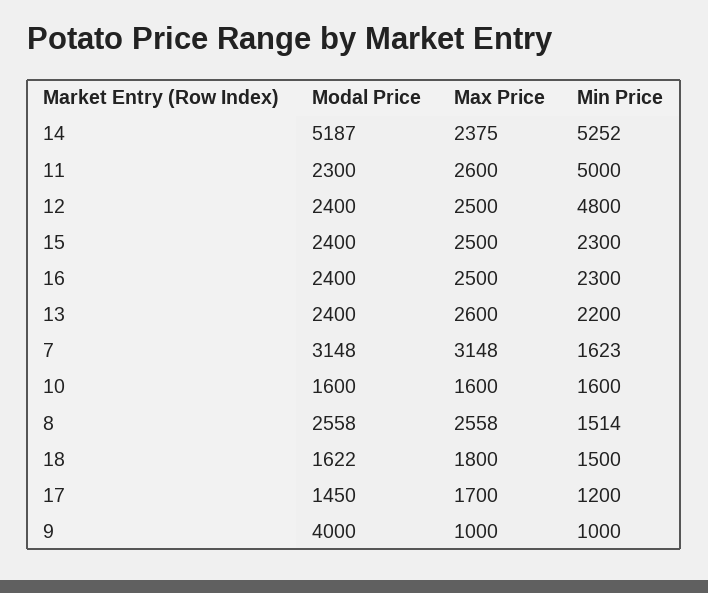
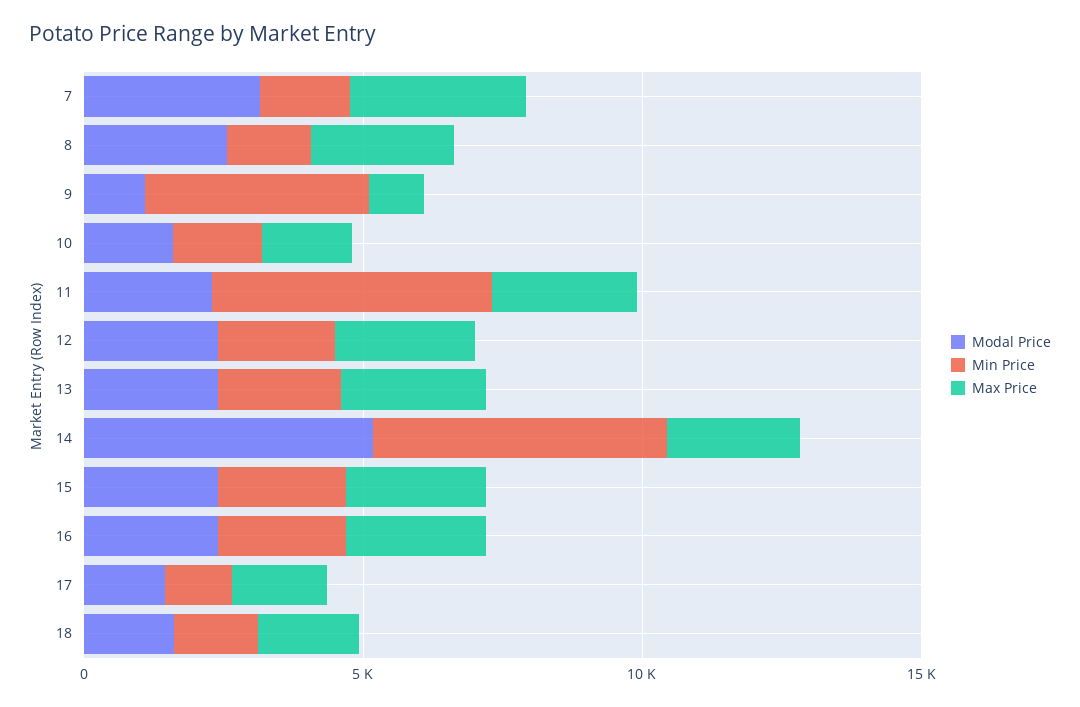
  {
    "Modal Price": {
      "14": 5187,
      "11": 2300,
      "12": 2400,
      "15": 2400,
      "16": 2400,
      "13": 2400,
      "7": 3148,
      "10": 1600,
      "8": 2558,
      "18": 1622,
      "17": 1450,
-     "9": 4000
+     "9": 1000
    },
    "Max Price": {
      "14": 2375,
      "11": 2600,
      "12": 2500,
      "15": 2500,
      "16": 2500,
      "13": 2600,
      "7": 3148,
      "10": 1600,
      "8": 2558,
      "18": 1800,
      "17": 1700,
      "9": 1000
    },
    "Min Price": {
      "14": 5252,
      "11": 5000,
-     "12": 4800,
+     "12": 2000,
      "15": 2300,
      "16": 2300,
      "13": 2200,
      "7": 1623,
      "10": 1600,
      "8": 1514,
      "18": 1500,
      "17": 1200,
-     "9": 1000
+     "9": 4000
    }
  }

